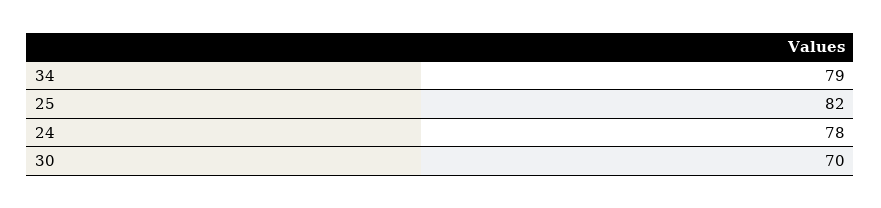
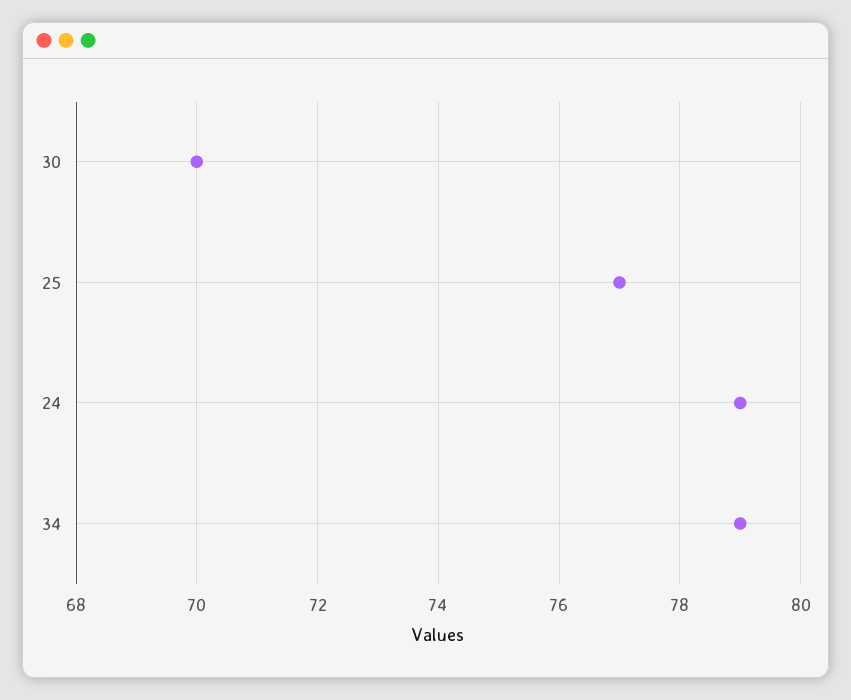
  {
    "34": 79,
-   "25": 82,
+   "25": 77,
-   "24": 78,
+   "24": 79,
    "30": 70
  }

